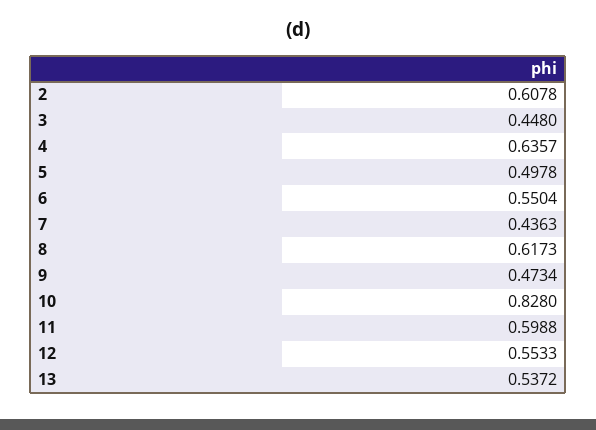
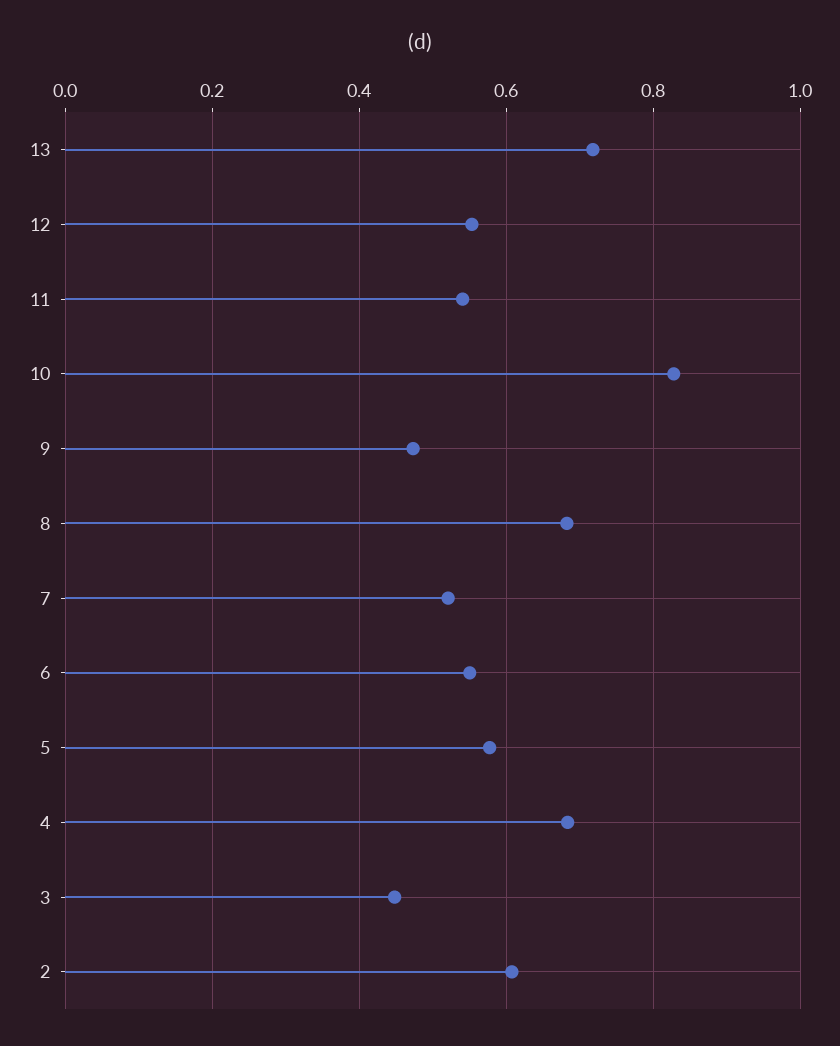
  {
    "2": 0.6078,
    "3": 0.448,
-   "4": 0.6357,
+   "4": 0.68,
-   "5": 0.4978,
+   "5": 0.58,
    "6": 0.5504,
-   "7": 0.4363,
+   "7": 0.52,
-   "8": 0.6173,
+   "8": 0.68,
    "9": 0.4734,
    "10": 0.828,
-   "11": 0.5988,
+   "11": 0.54,
    "12": 0.5533,
-   "13": 0.5372
+   "13": 0.72
  }

